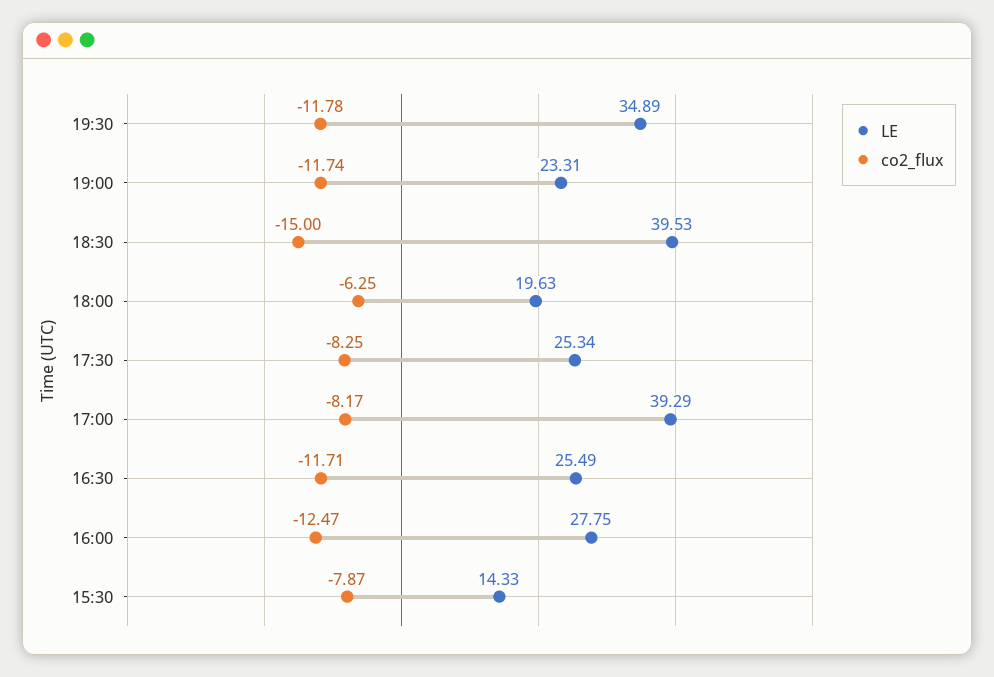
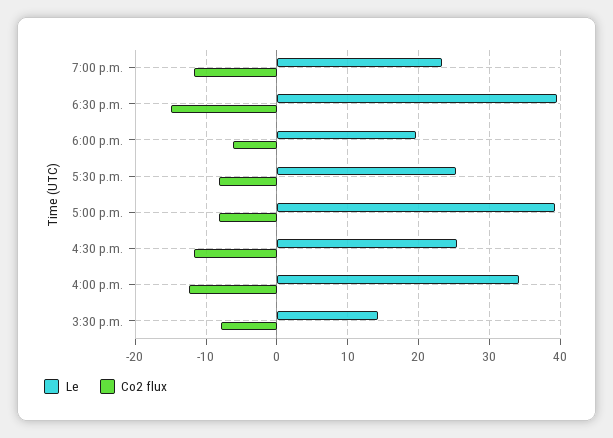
  {
    "LE": {
-     "19:30": 34.89,
      "19:00": 23.31,
      "18:30": 39.53,
      "18:00": 19.63,
      "17:30": 25.34,
      "17:00": 39.29,
      "16:30": 25.49,
-     "16:00": 27.75,
+     "16:00": 34,
      "15:30": 14.33
    },
    "co2_flux": {
-     "19:30": -11.78,
      "19:00": -11.74,
      "18:30": -15,
      "18:00": -6.25,
      "17:30": -8.25,
      "17:00": -8.17,
      "16:30": -11.71,
      "16:00": -12.47,
      "15:30": -7.87
    }
  }

